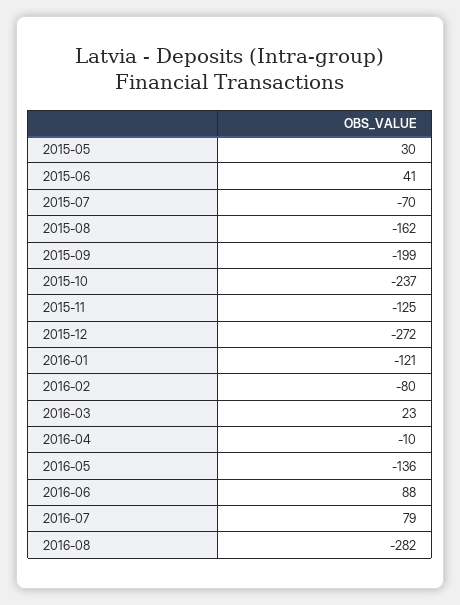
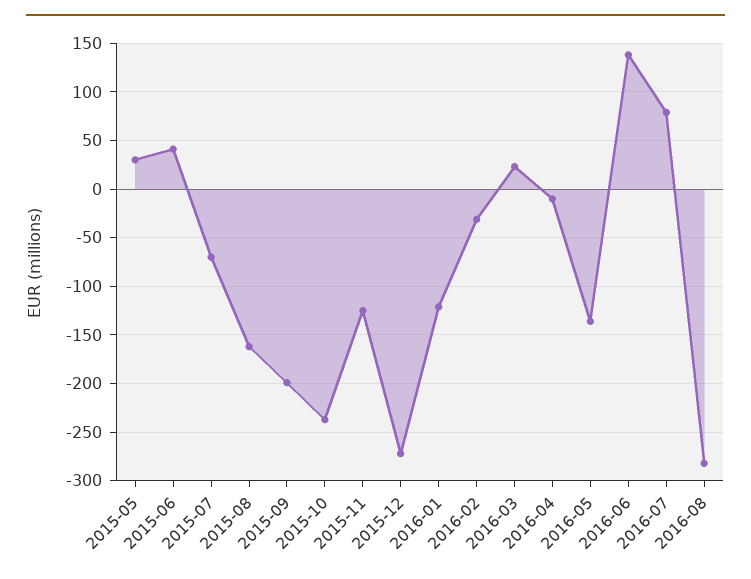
  {
    "2015-05": 30,
    "2015-06": 41,
    "2015-07": -70,
    "2015-08": -162,
    "2015-09": -199,
    "2015-10": -237,
    "2015-11": -125,
    "2015-12": -272,
    "2016-01": -121,
-   "2016-02": -80,
+   "2016-02": -30,
    "2016-03": 23,
    "2016-04": -10,
    "2016-05": -136,
-   "2016-06": 88,
+   "2016-06": 140,
    "2016-07": 79,
    "2016-08": -282
  }

